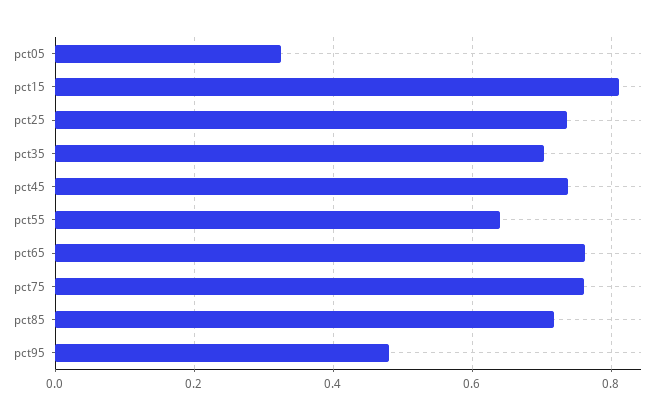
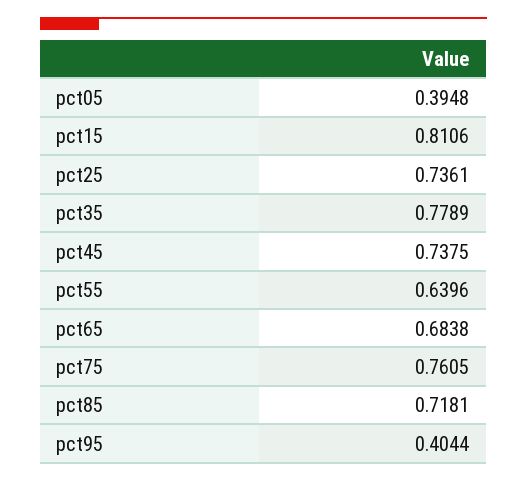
  {
-   "pct05": 0.32,
+   "pct05": 0.3948,
    "pct15": 0.8106,
    "pct25": 0.7361,
-   "pct35": 0.7,
+   "pct35": 0.7789,
    "pct45": 0.7375,
    "pct55": 0.6396,
-   "pct65": 0.76,
+   "pct65": 0.6838,
    "pct75": 0.7605,
    "pct85": 0.7181,
-   "pct95": 0.48
+   "pct95": 0.4044
  }

